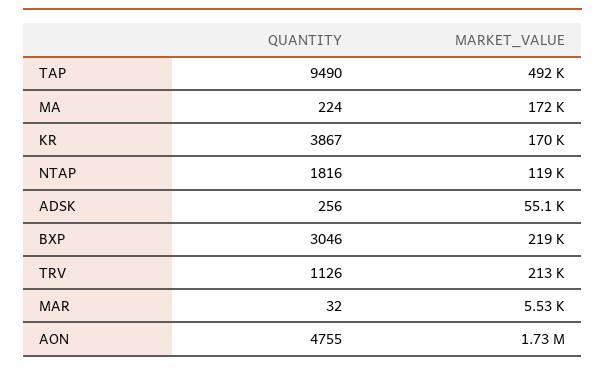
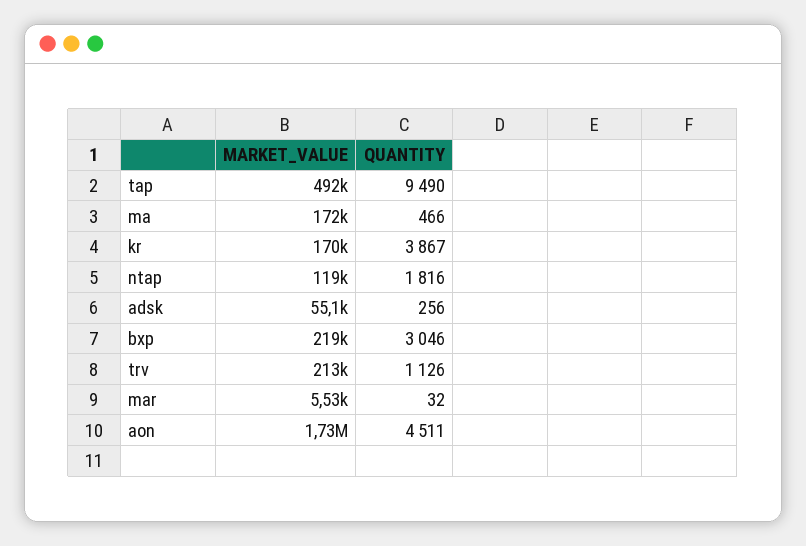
  {
    "QUANTITY": {
      "TAP": 9490,
-     "MA": 224,
+     "MA": 466,
      "KR": 3867,
      "NTAP": 1816,
      "ADSK": 256,
      "BXP": 3046,
      "TRV": 1126,
      "MAR": 32,
-     "AON": 4755
+     "AON": 4511
    },
    "MARKET_VALUE": {
      "TAP": 492000,
      "MA": 172000,
      "KR": 170000,
      "NTAP": 119000,
      "ADSK": 55100,
      "BXP": 219000,
      "TRV": 213000,
      "MAR": 5530,
      "AON": 1730000
    }
  }

